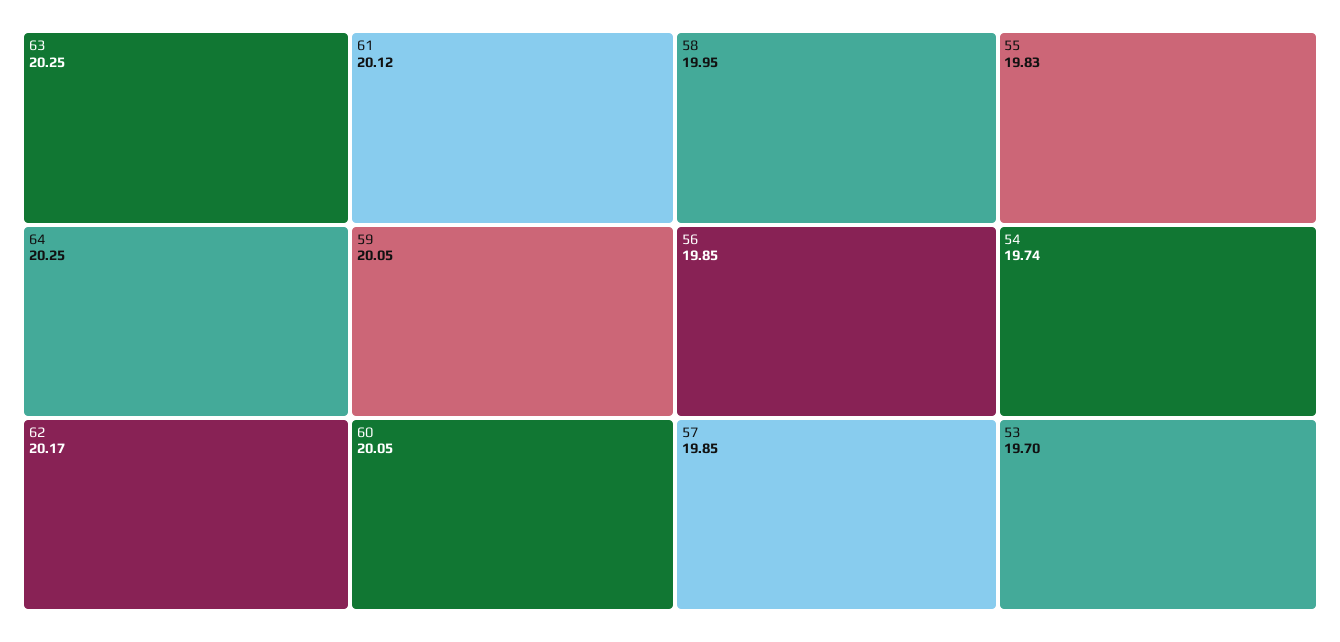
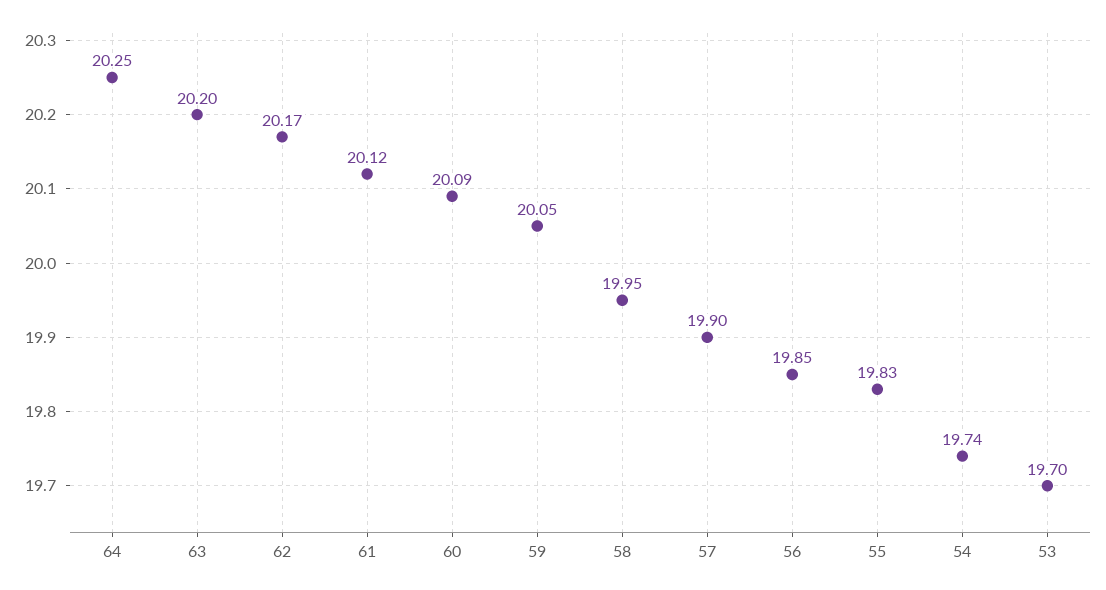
  {
-   "63": 20.25,
+   "63": 20.2,
    "64": 20.25,
    "62": 20.17,
    "61": 20.12,
    "59": 20.05,
-   "60": 20.05,
+   "60": 20.09,
    "58": 19.95,
    "56": 19.85,
-   "57": 19.85,
+   "57": 19.9,
    "55": 19.83,
    "54": 19.74,
    "53": 19.7
  }

